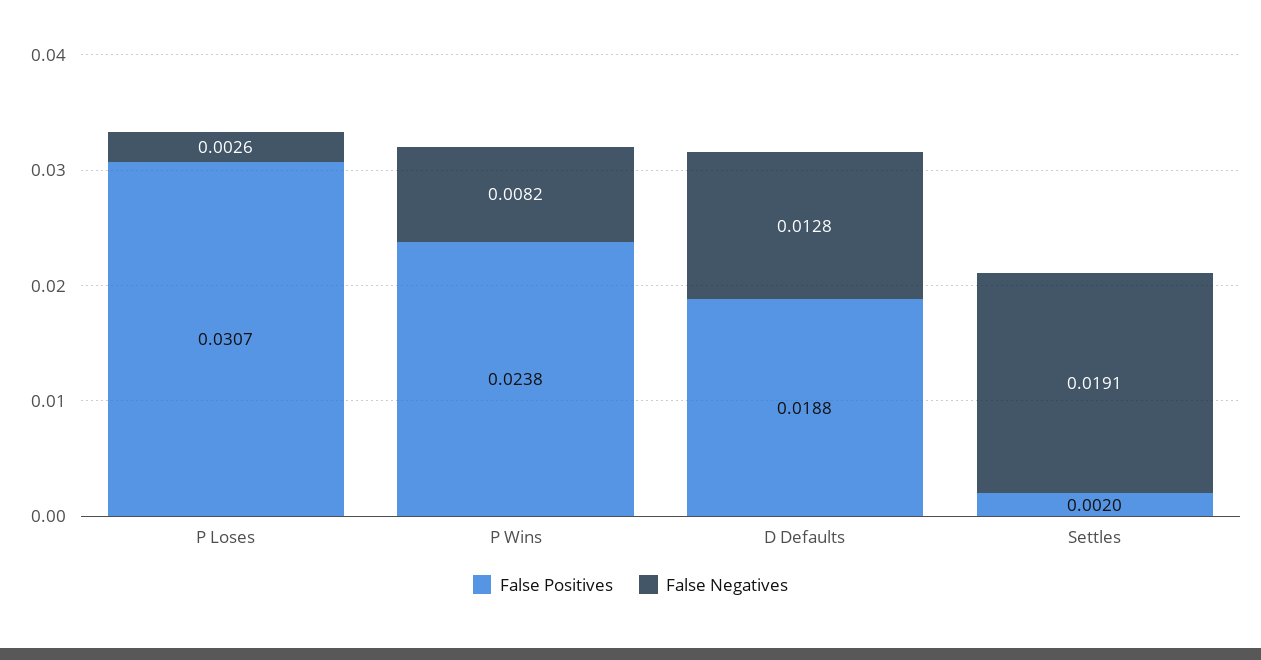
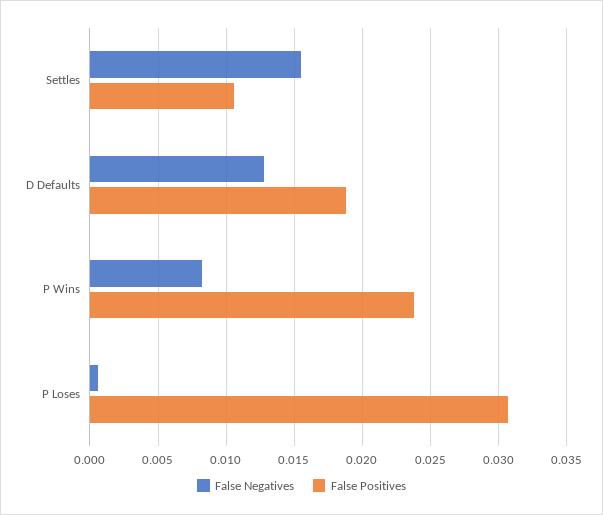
  {
    "False Positives": {
      "P Loses": 0.0307,
      "P Wins": 0.0238,
      "D Defaults": 0.0188,
-     "Settles": 0.002
+     "Settles": 0.0105
    },
    "False Negatives": {
-     "P Loses": 0.0026,
+     "P Loses": 0.0005,
      "P Wins": 0.0082,
      "D Defaults": 0.0128,
-     "Settles": 0.0191
+     "Settles": 0.0155
    }
  }

